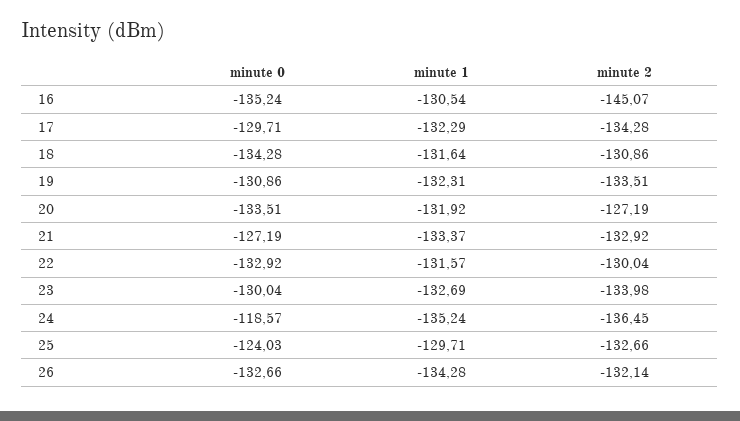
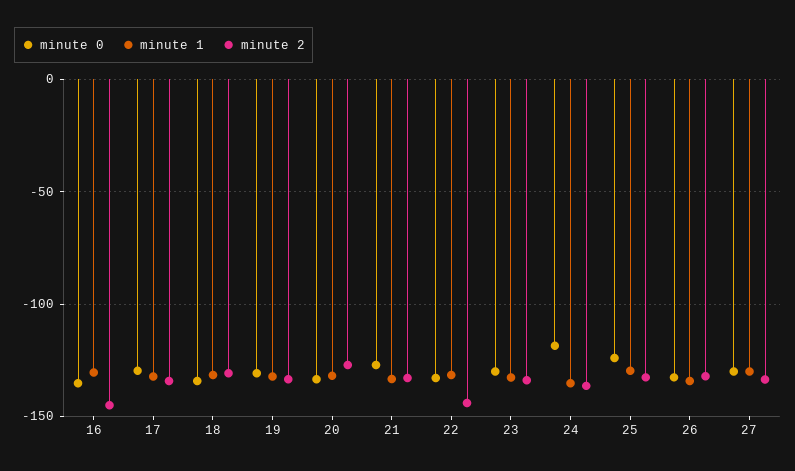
  {
    "minute 0": {
      "16": -135.24,
      "17": -129.71,
      "18": -134.28,
      "19": -130.86,
      "20": -133.51,
      "21": -127.19,
      "22": -132.92,
      "23": -130.04,
      "24": -118.57,
      "25": -124.03,
-     "26": -132.66
+     "26": -132.66,
+     "27": -130
    },
    "minute 1": {
      "16": -130.54,
      "17": -132.29,
      "18": -131.64,
      "19": -132.31,
      "20": -131.92,
      "21": -133.37,
      "22": -131.57,
      "23": -132.69,
      "24": -135.24,
      "25": -129.71,
-     "26": -134.28
+     "26": -134.28,
+     "27": -130
    },
    "minute 2": {
      "16": -145.07,
      "17": -134.28,
      "18": -130.86,
      "19": -133.51,
      "20": -127.19,
      "21": -132.92,
-     "22": -130.04,
+     "22": -145,
      "23": -133.98,
      "24": -136.45,
      "25": -132.66,
-     "26": -132.14
+     "26": -132.14,
+     "27": -135
    }
  }

